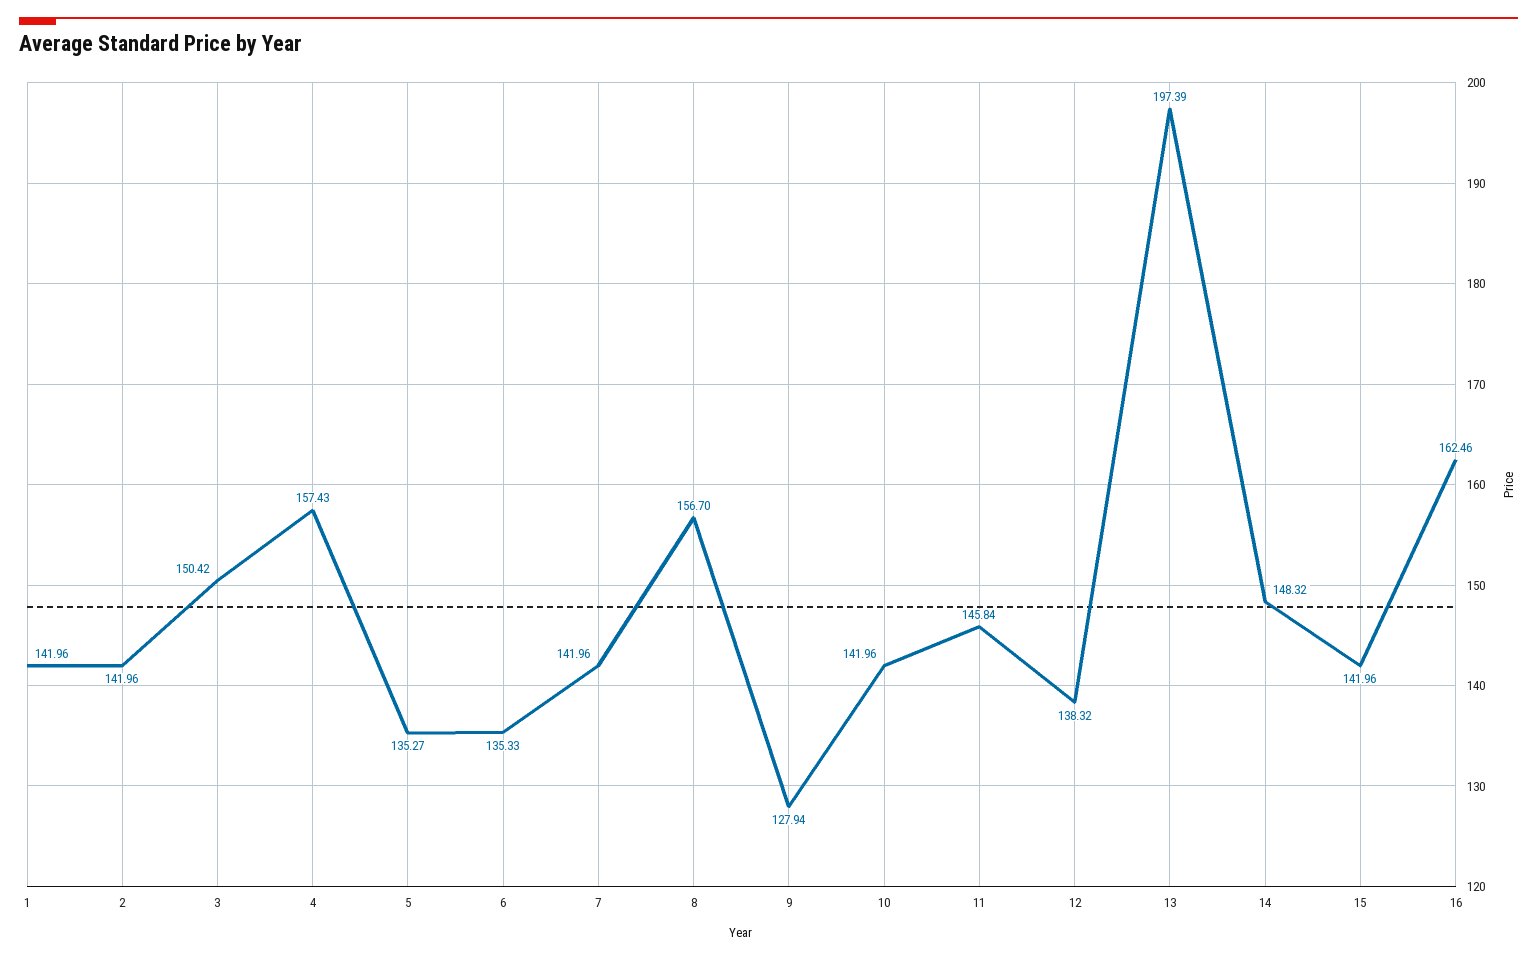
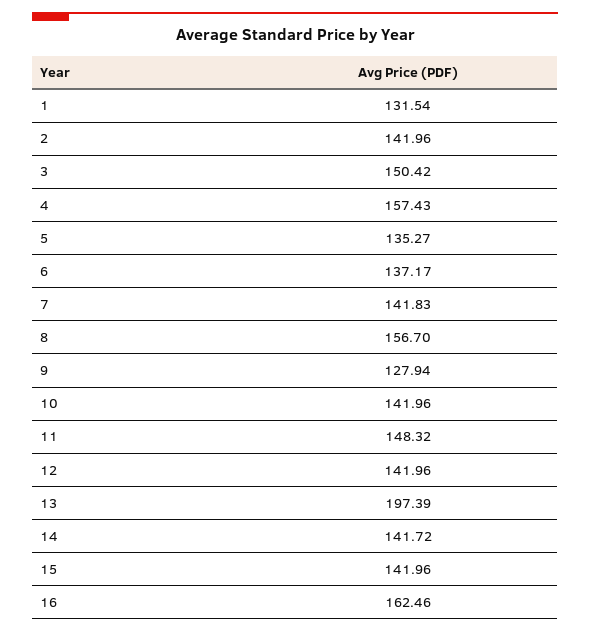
  {
-   "1": 141.96,
+   "1": 131.54,
    "2": 141.96,
    "3": 150.42,
    "4": 157.43,
    "5": 135.27,
-   "6": 135.33,
+   "6": 137.17,
-   "7": 141.96,
+   "7": 141.83,
    "8": 156.7,
    "9": 127.94,
    "10": 141.96,
-   "11": 145.84,
+   "11": 148.32,
-   "12": 138.32,
+   "12": 141.96,
    "13": 197.39,
-   "14": 148.32,
+   "14": 141.72,
    "15": 141.96,
    "16": 162.46
  }

